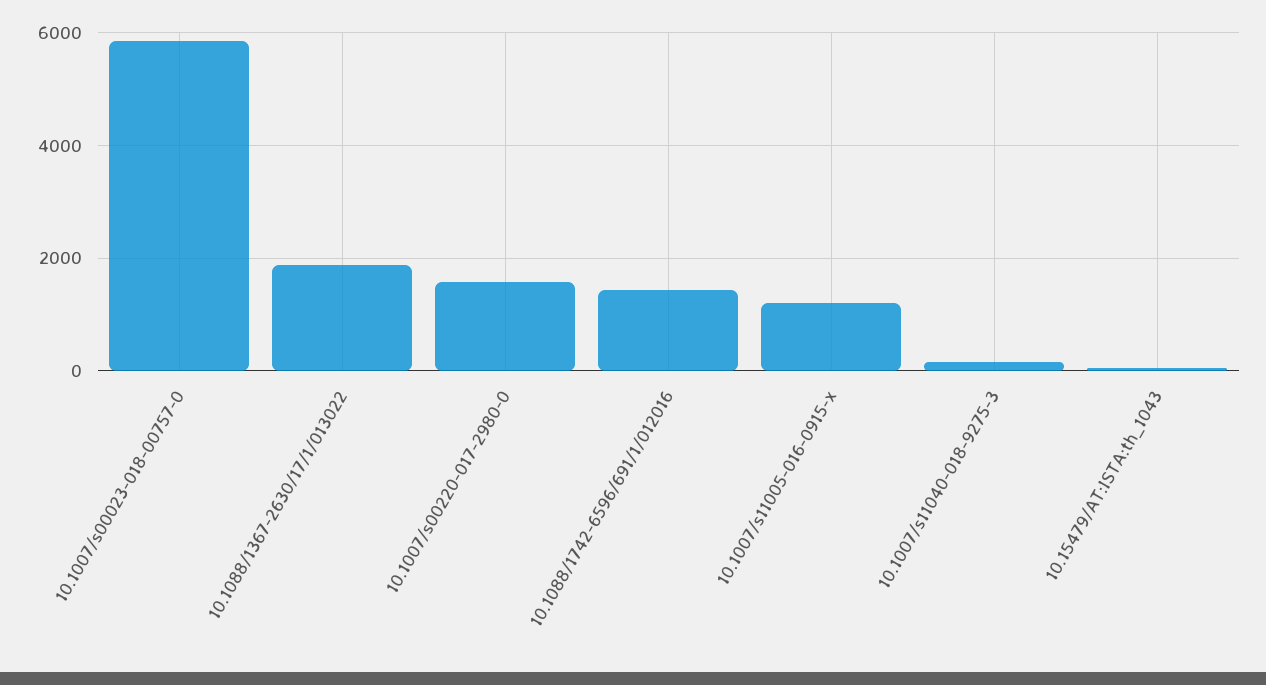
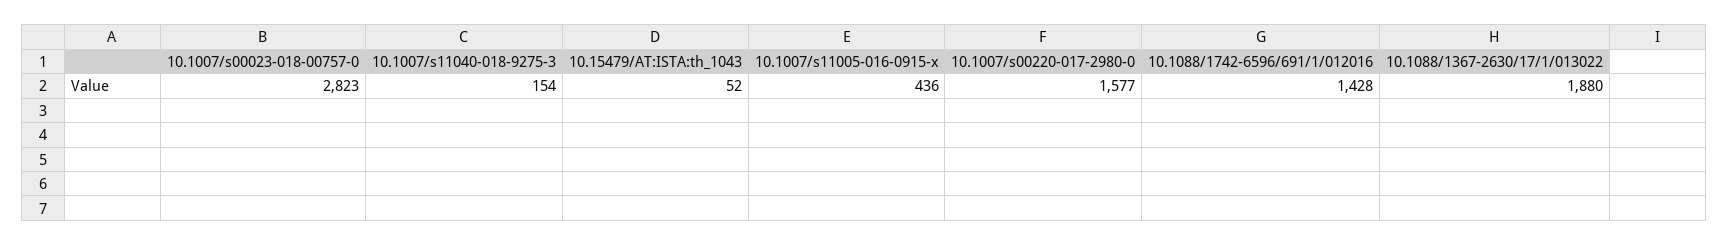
  {
-   "10.1007/s00023-018-00757-0": 5800,
+   "10.1007/s00023-018-00757-0": 2823,
    "10.1088/1367-2630/17/1/013022": 1880,
    "10.1007/s00220-017-2980-0": 1577,
    "10.1088/1742-6596/691/1/012016": 1428,
-   "10.1007/s11005-016-0915-x": 1200,
+   "10.1007/s11005-016-0915-x": 436,
    "10.1007/s11040-018-9275-3": 154,
    "10.15479/AT:ISTA:th_1043": 52
  }

